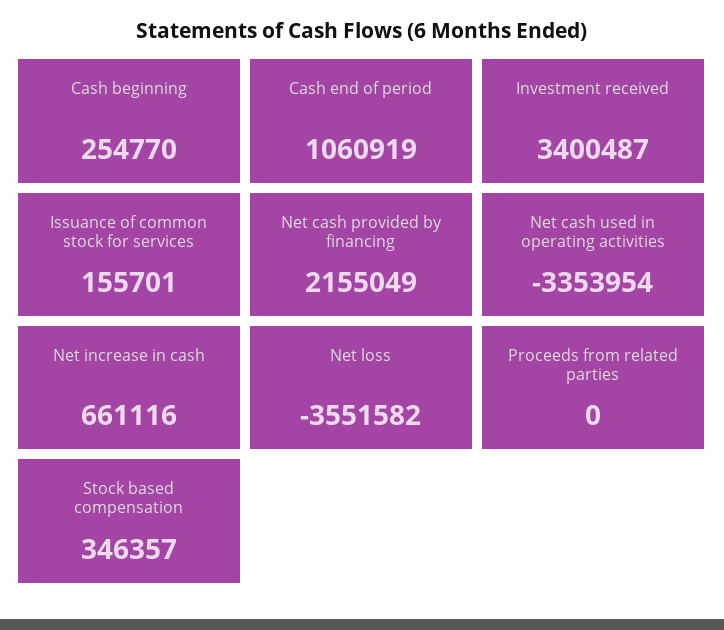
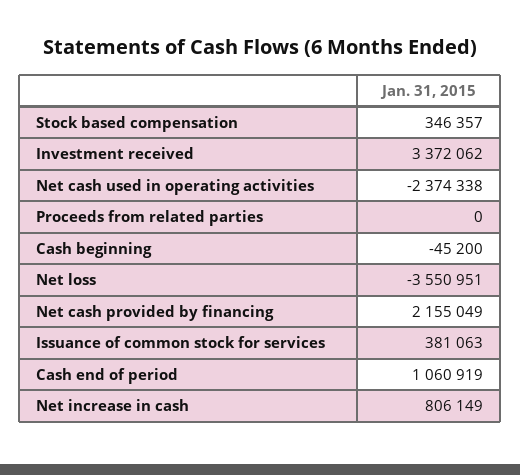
  {
-   "Cash beginning": 254770,
+   "Cash beginning": -45200,
    "Cash end of period": 1060919,
-   "Investment received": 3400487,
+   "Investment received": 3372062,
-   "Issuance of common stock for services": 155701,
+   "Issuance of common stock for services": 381063,
    "Net cash provided by financing": 2155049,
-   "Net cash used in operating activities": -3353954,
+   "Net cash used in operating activities": -2374338,
-   "Net increase in cash": 661116,
+   "Net increase in cash": 806149,
-   "Net loss": -3551582,
+   "Net loss": -3550951,
    "Proceeds from related parties": 0,
    "Stock based compensation": 346357
  }

